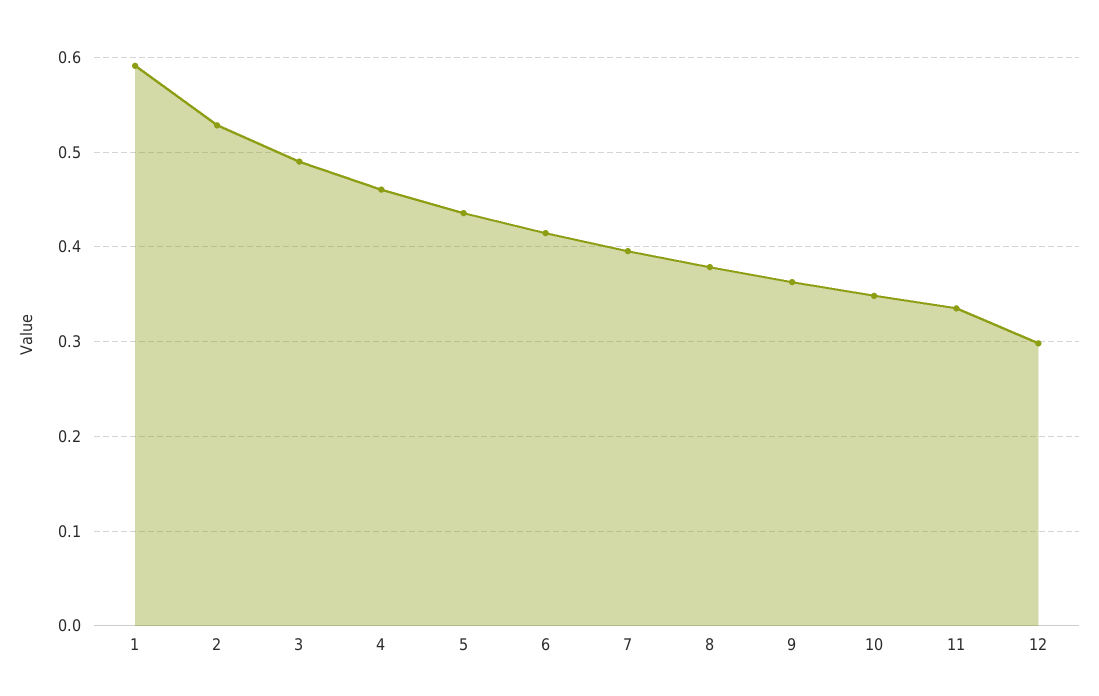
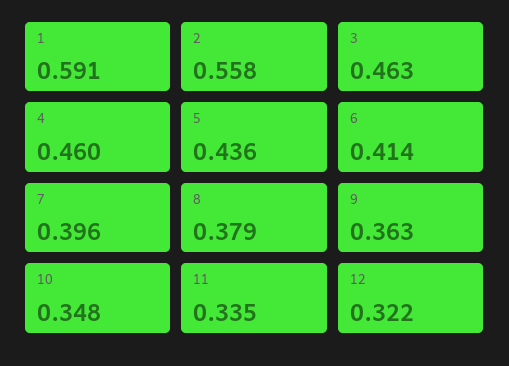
  {
    "1": 0.591,
-   "2": 0.53,
+   "2": 0.558,
-   "3": 0.49,
+   "3": 0.463,
    "4": 0.46,
    "5": 0.436,
    "6": 0.414,
    "7": 0.396,
    "8": 0.379,
    "9": 0.363,
    "10": 0.348,
    "11": 0.335,
-   "12": 0.3
+   "12": 0.322
  }

